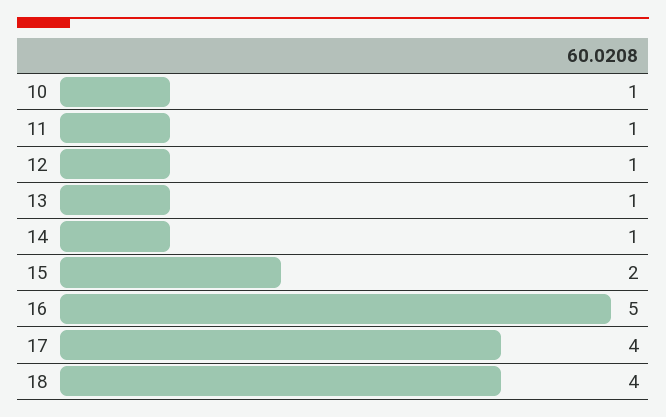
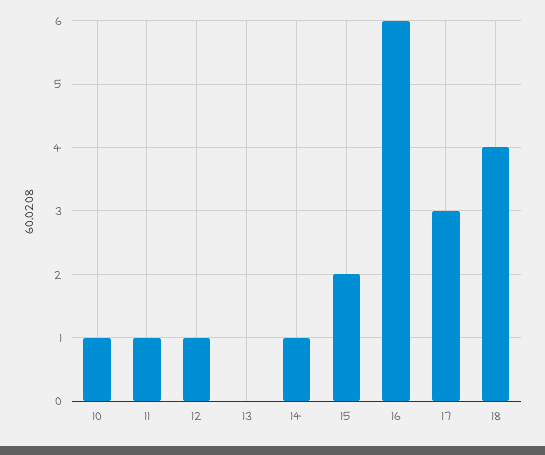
  {
    "10": 1,
    "11": 1,
    "12": 1,
-   "13": 1,
+   "13": 0,
    "14": 1,
    "15": 2,
-   "16": 5,
+   "16": 6,
-   "17": 4,
+   "17": 3,
    "18": 4
  }

